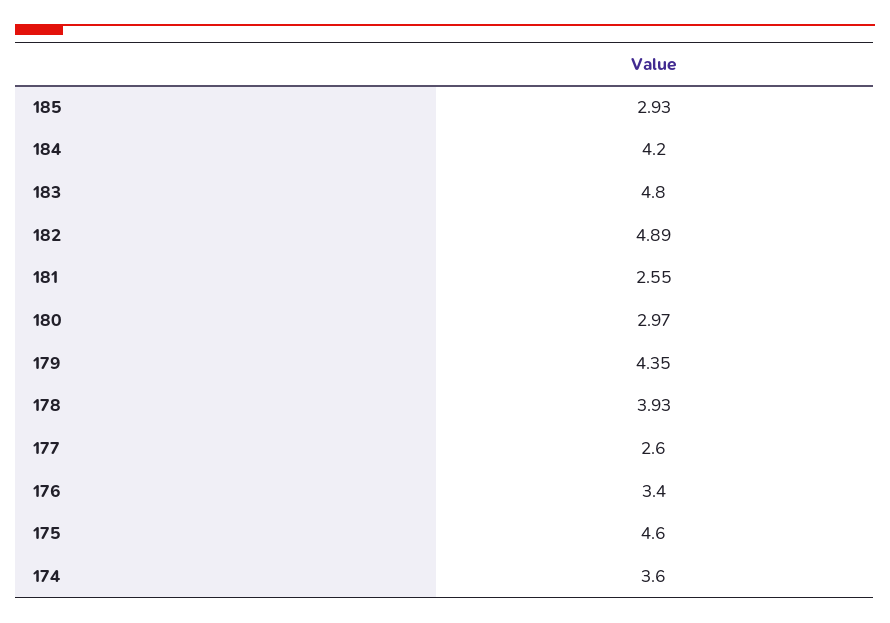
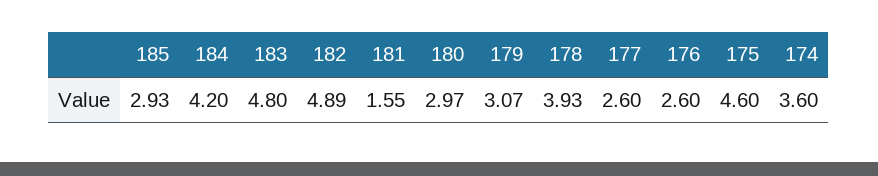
  {
    "185": 2.93,
    "184": 4.2,
    "183": 4.8,
    "182": 4.89,
-   "181": 2.55,
+   "181": 1.55,
    "180": 2.97,
-   "179": 4.35,
+   "179": 3.07,
    "178": 3.93,
    "177": 2.6,
-   "176": 3.4,
+   "176": 2.6,
    "175": 4.6,
    "174": 3.6
  }

